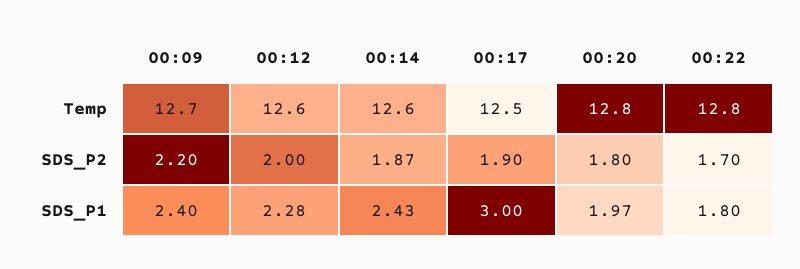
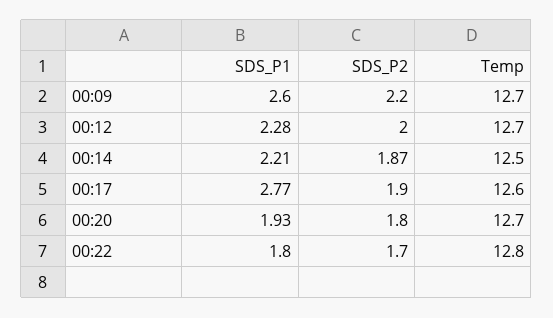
  {
    "00:09": {
      "Temp": 12.7,
      "SDS_P2": 2.2,
-     "SDS_P1": 2.4
+     "SDS_P1": 2.6
    },
    "00:12": {
-     "Temp": 12.6,
+     "Temp": 12.7,
      "SDS_P2": 2,
      "SDS_P1": 2.28
    },
    "00:14": {
-     "Temp": 12.6,
+     "Temp": 12.5,
      "SDS_P2": 1.87,
-     "SDS_P1": 2.43
+     "SDS_P1": 2.21
    },
    "00:17": {
-     "Temp": 12.5,
+     "Temp": 12.6,
      "SDS_P2": 1.9,
-     "SDS_P1": 3
+     "SDS_P1": 2.77
    },
    "00:20": {
-     "Temp": 12.8,
+     "Temp": 12.7,
      "SDS_P2": 1.8,
-     "SDS_P1": 1.97
+     "SDS_P1": 1.93
    },
    "00:22": {
      "Temp": 12.8,
      "SDS_P2": 1.7,
      "SDS_P1": 1.8
    }
  }

